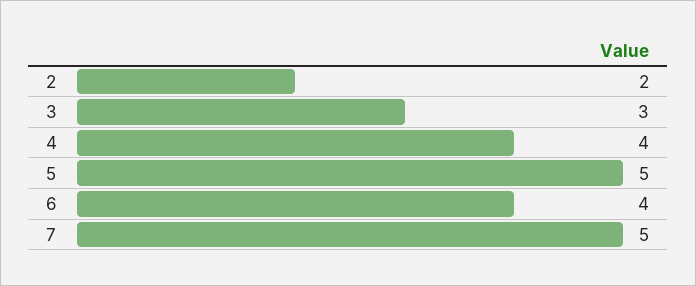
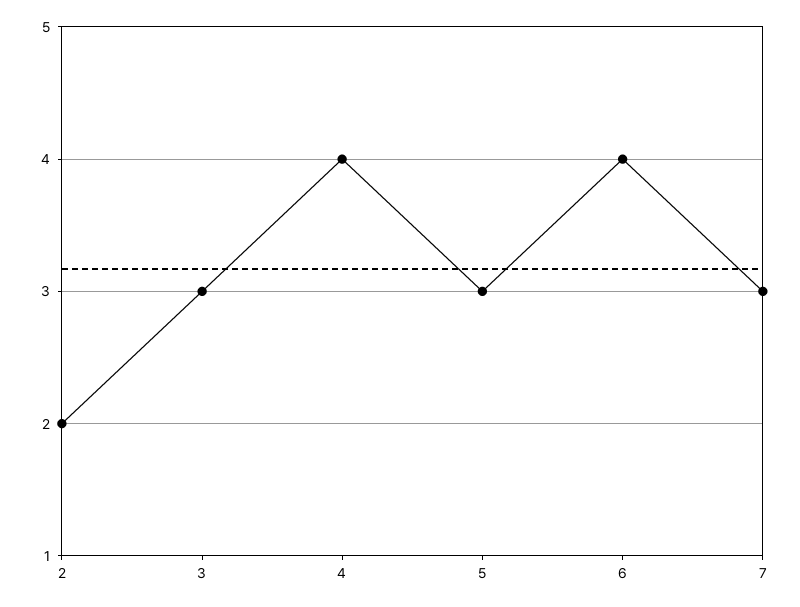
  {
    "2": 2,
    "3": 3,
    "4": 4,
-   "5": 5,
+   "5": 3,
    "6": 4,
-   "7": 5
+   "7": 3
  }

